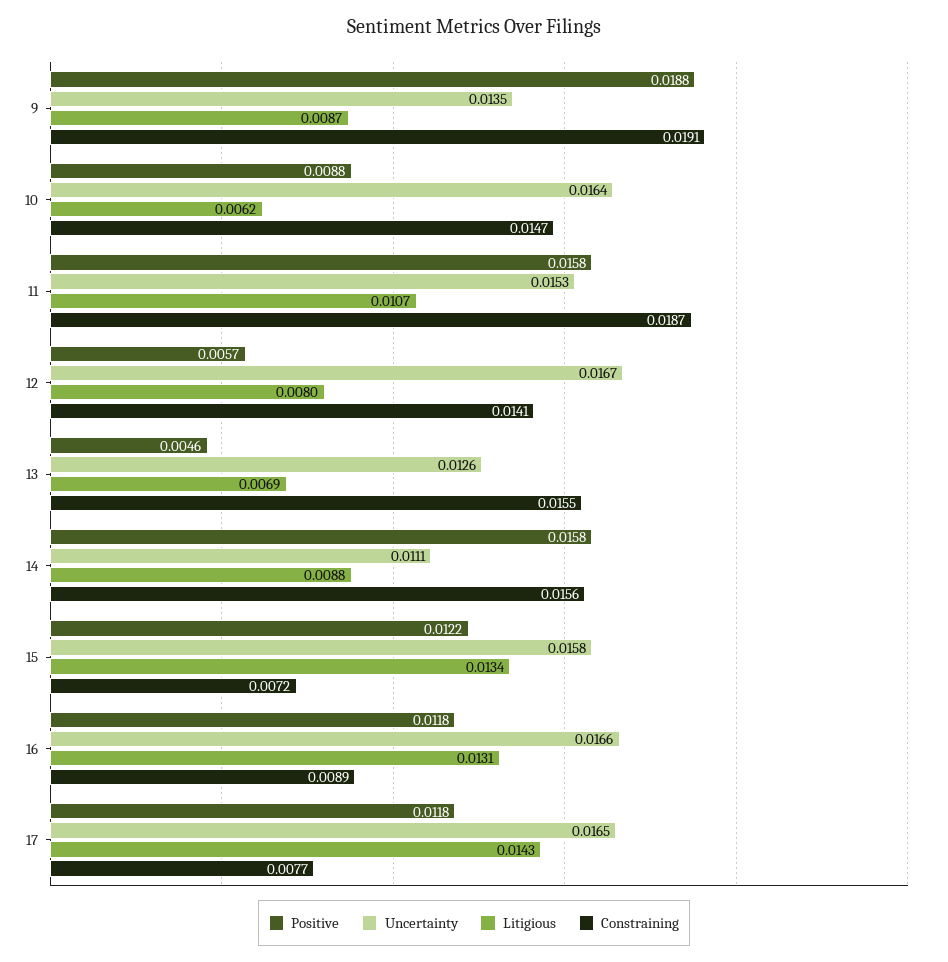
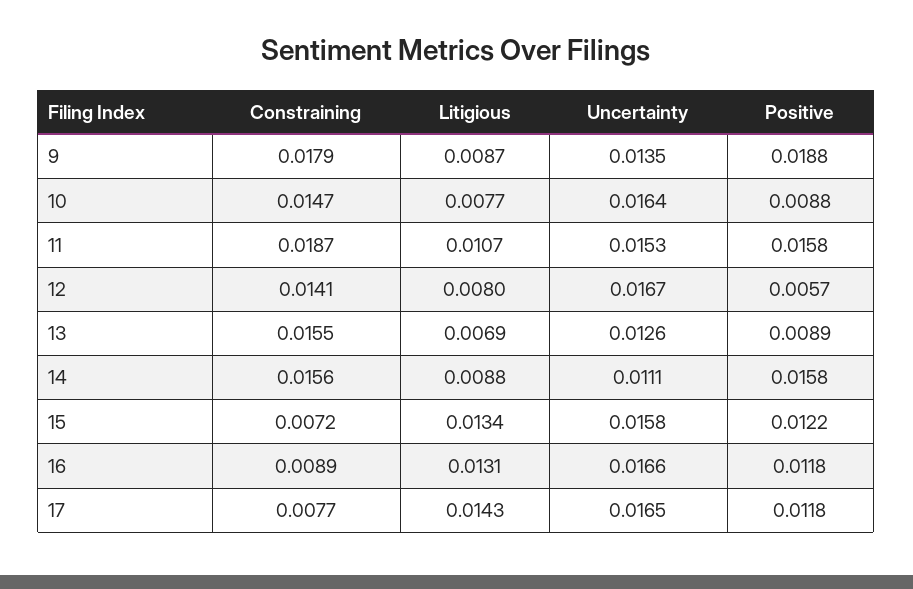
  {
    "Positive": {
      "9": 0.0188,
      "10": 0.0088,
      "11": 0.0158,
      "12": 0.0057,
-     "13": 0.0046,
+     "13": 0.0089,
      "14": 0.0158,
      "15": 0.0122,
      "16": 0.0118,
      "17": 0.0118
    },
    "Uncertainty": {
      "9": 0.0135,
      "10": 0.0164,
      "11": 0.0153,
      "12": 0.0167,
      "13": 0.0126,
      "14": 0.0111,
      "15": 0.0158,
      "16": 0.0166,
      "17": 0.0165
    },
    "Litigious": {
      "9": 0.0087,
-     "10": 0.0062,
+     "10": 0.0077,
      "11": 0.0107,
      "12": 0.008,
      "13": 0.0069,
      "14": 0.0088,
      "15": 0.0134,
      "16": 0.0131,
      "17": 0.0143
    },
    "Constraining": {
-     "9": 0.0191,
+     "9": 0.0179,
      "10": 0.0147,
      "11": 0.0187,
      "12": 0.0141,
      "13": 0.0155,
      "14": 0.0156,
      "15": 0.0072,
      "16": 0.0089,
      "17": 0.0077
    }
  }

